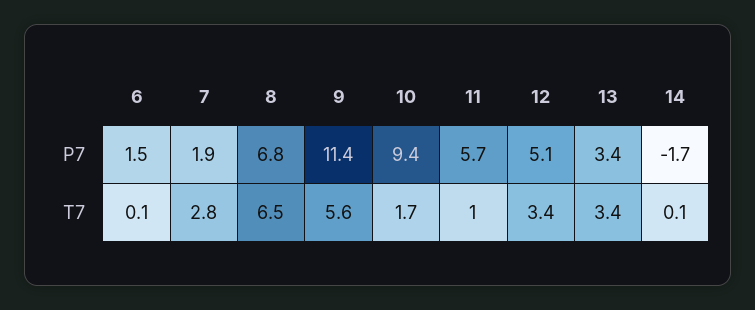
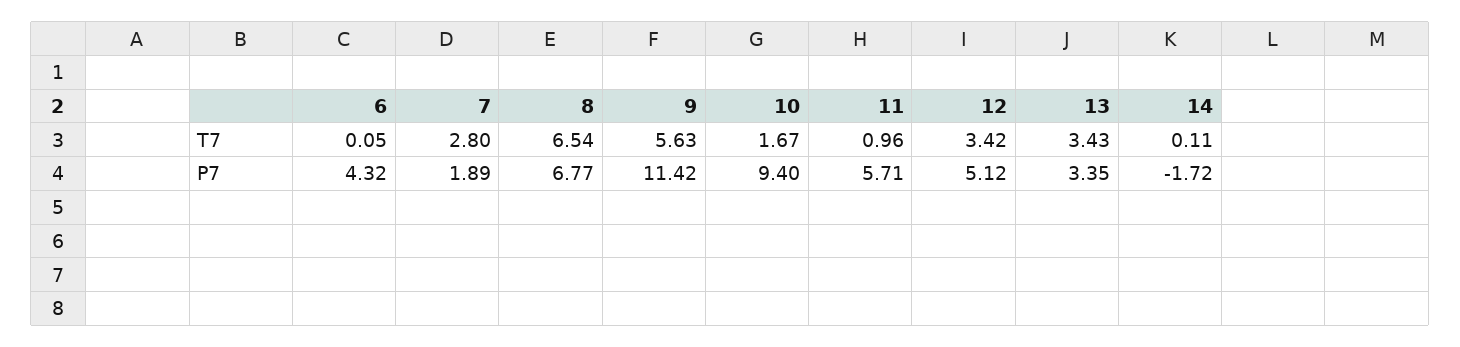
  {
    "6": {
-     "P7": 1.5,
+     "P7": 4.32,
      "T7": 0.05
    },
    "7": {
      "P7": 1.89,
      "T7": 2.8
    },
    "8": {
      "P7": 6.77,
      "T7": 6.54
    },
    "9": {
      "P7": 11.42,
      "T7": 5.63
    },
    "10": {
      "P7": 9.4,
      "T7": 1.67
    },
    "11": {
      "P7": 5.71,
      "T7": 0.96
    },
    "12": {
      "P7": 5.12,
      "T7": 3.42
    },
    "13": {
      "P7": 3.35,
      "T7": 3.43
    },
    "14": {
      "P7": -1.72,
      "T7": 0.11
    }
  }

